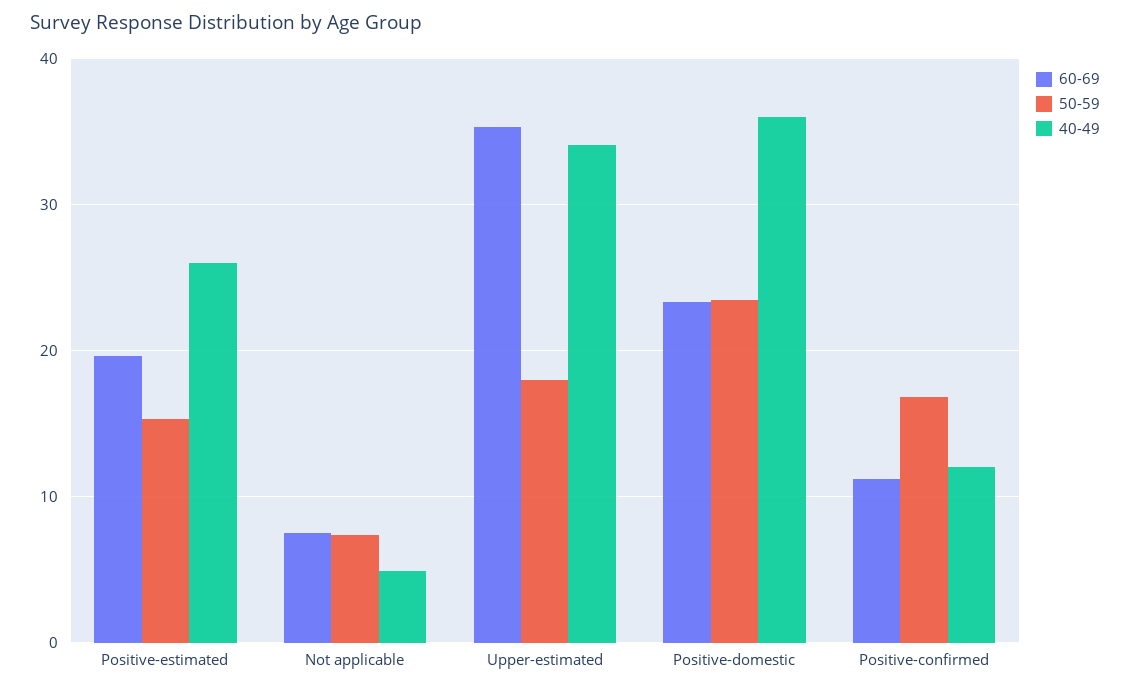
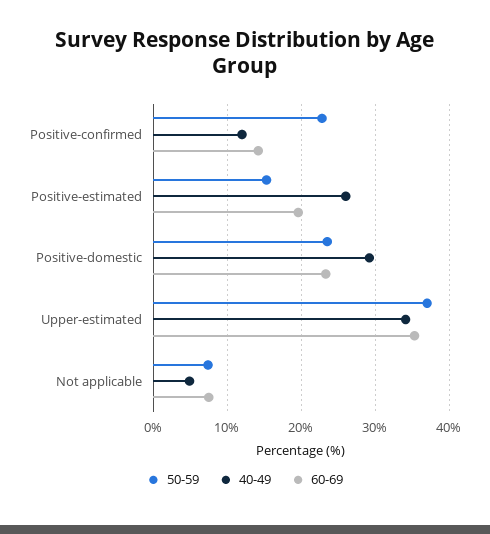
  {
    "60-69": {
      "Positive-estimated": 20,
      "Not applicable": 8,
      "Upper-estimated": 35,
      "Positive-domestic": 23,
-     "Positive-confirmed": 11
+     "Positive-confirmed": 14
    },
    "50-59": {
      "Positive-estimated": 15,
      "Not applicable": 7,
-     "Upper-estimated": 18,
+     "Upper-estimated": 37,
      "Positive-domestic": 24,
-     "Positive-confirmed": 17
+     "Positive-confirmed": 23
    },
    "40-49": {
      "Positive-estimated": 26,
      "Not applicable": 5,
      "Upper-estimated": 34,
-     "Positive-domestic": 36,
+     "Positive-domestic": 29,
      "Positive-confirmed": 12
    }
  }

